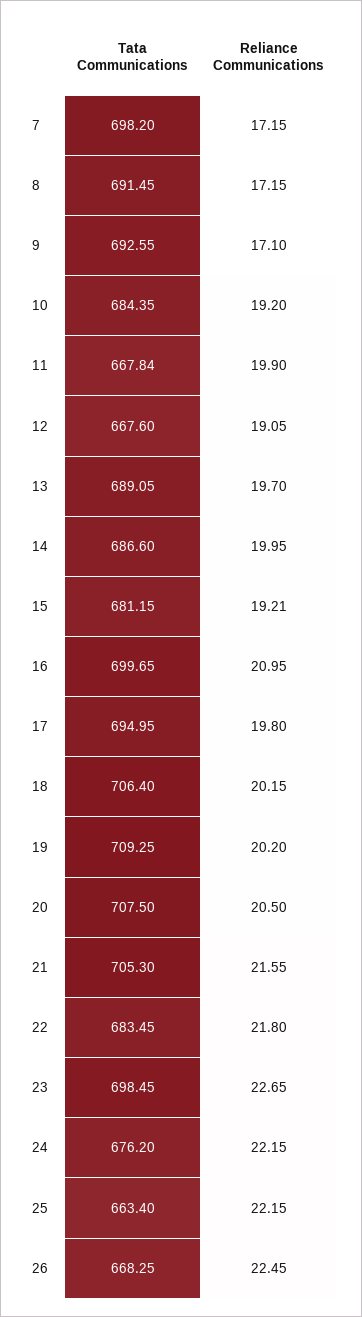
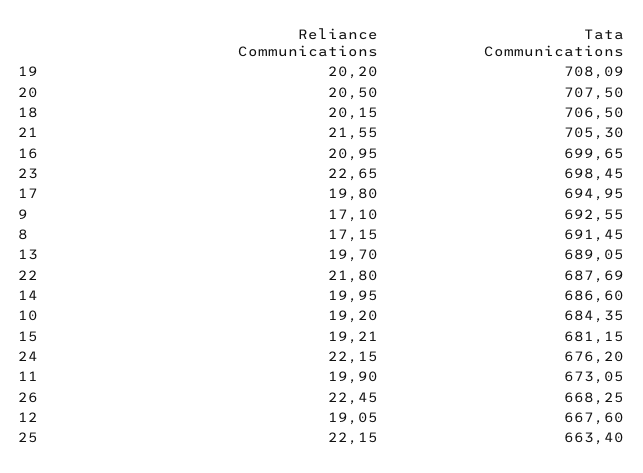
  {
    "Tata Communications": {
-     "7": 698.2,
      "8": 691.45,
      "9": 692.55,
      "10": 684.35,
-     "11": 667.84,
+     "11": 673.05,
      "12": 667.6,
      "13": 689.05,
      "14": 686.6,
      "15": 681.15,
      "16": 699.65,
      "17": 694.95,
-     "18": 706.4,
+     "18": 706.5,
-     "19": 709.25,
+     "19": 708.09,
      "20": 707.5,
      "21": 705.3,
-     "22": 683.45,
+     "22": 687.69,
      "23": 698.45,
      "24": 676.2,
      "25": 663.4,
      "26": 668.25
    },
    "Reliance Communications": {
-     "7": 17.15,
      "8": 17.15,
      "9": 17.1,
      "10": 19.2,
      "11": 19.9,
      "12": 19.05,
      "13": 19.7,
      "14": 19.95,
      "15": 19.21,
      "16": 20.95,
      "17": 19.8,
      "18": 20.15,
      "19": 20.2,
      "20": 20.5,
      "21": 21.55,
      "22": 21.8,
      "23": 22.65,
      "24": 22.15,
      "25": 22.15,
      "26": 22.45
    }
  }

